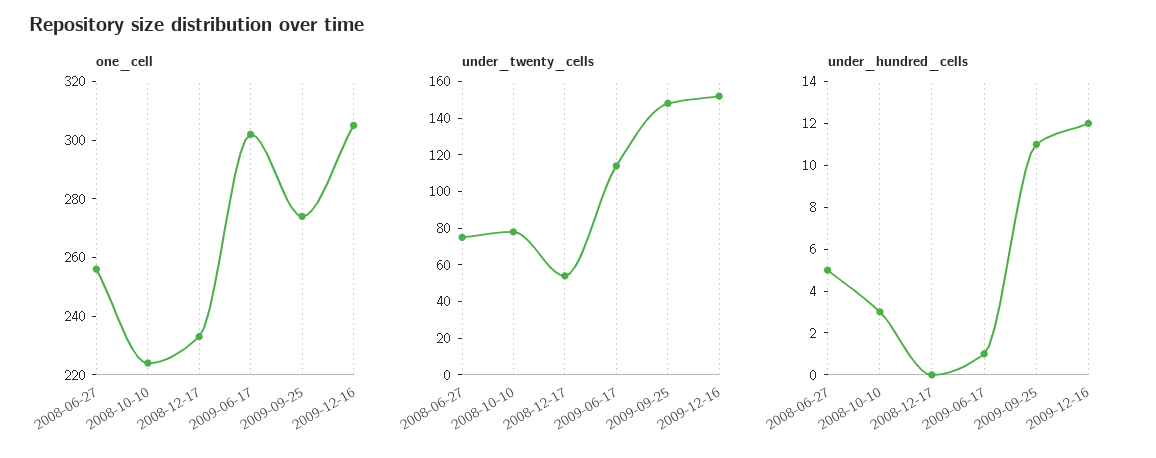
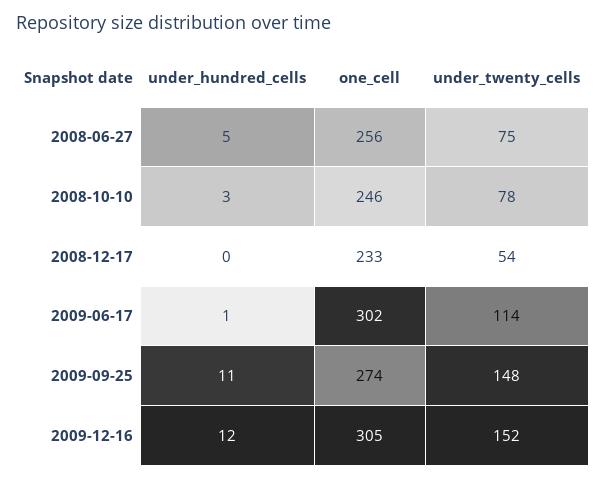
  {
    "one_cell": {
      "2008-06-27": 256,
-     "2008-10-10": 225,
+     "2008-10-10": 246,
      "2008-12-17": 233,
      "2009-06-17": 302,
      "2009-09-25": 274,
      "2009-12-16": 305
    },
    "under_twenty_cells": {
      "2008-06-27": 75,
      "2008-10-10": 78,
      "2008-12-17": 54,
      "2009-06-17": 114,
      "2009-09-25": 148,
      "2009-12-16": 152
    },
    "under_hundred_cells": {
      "2008-06-27": 5,
      "2008-10-10": 3,
      "2008-12-17": 0,
      "2009-06-17": 1,
      "2009-09-25": 11,
      "2009-12-16": 12
    }
  }

